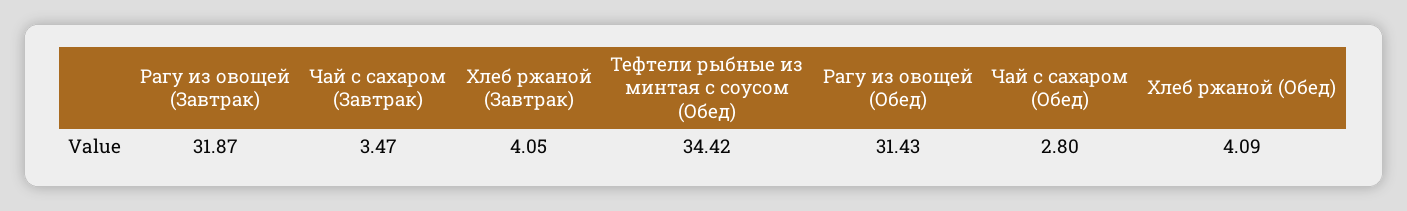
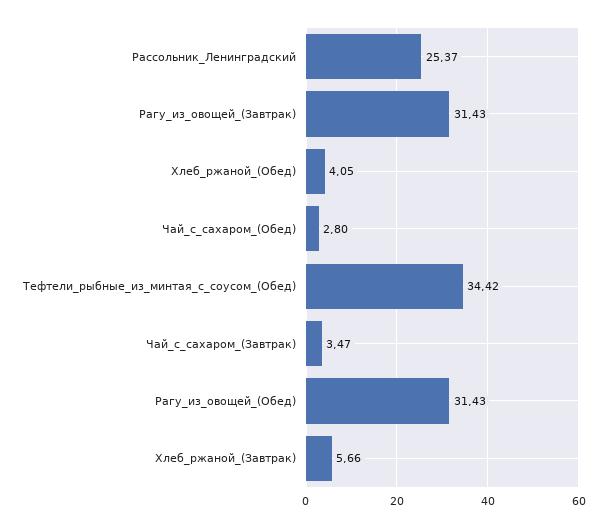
  {
-   "Рагу из овощей (Завтрак)": 31.87,
+   "Рагу из овощей (Завтрак)": 31.43,
    "Чай с сахаром (Завтрак)": 3.47,
-   "Хлеб ржаной (Завтрак)": 4.05,
+   "Хлеб ржаной (Завтрак)": 5.66,
    "Тефтели рыбные из минтая с соусом (Обед)": 34.42,
    "Рагу из овощей (Обед)": 31.43,
    "Чай с сахаром (Обед)": 2.8,
-   "Хлеб ржаной (Обед)": 4.09
+   "Хлеб ржаной (Обед)": 4.05,
+   "Рассольник_Ленинградский": 25.37
  }

